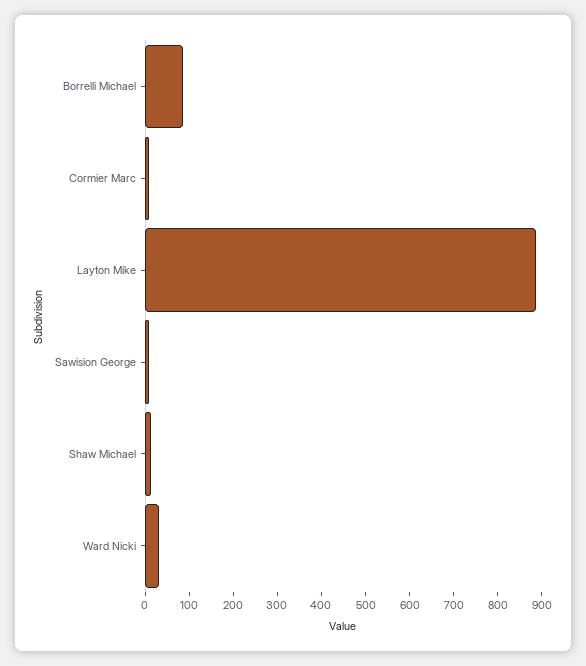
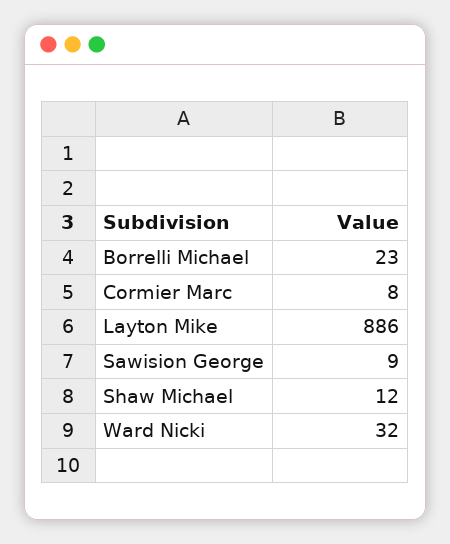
  {
-   "Borrelli Michael": 80,
+   "Borrelli Michael": 23,
    "Cormier Marc": 8,
    "Layton Mike": 886,
    "Sawision George": 9,
    "Shaw Michael": 12,
    "Ward Nicki": 32
  }

